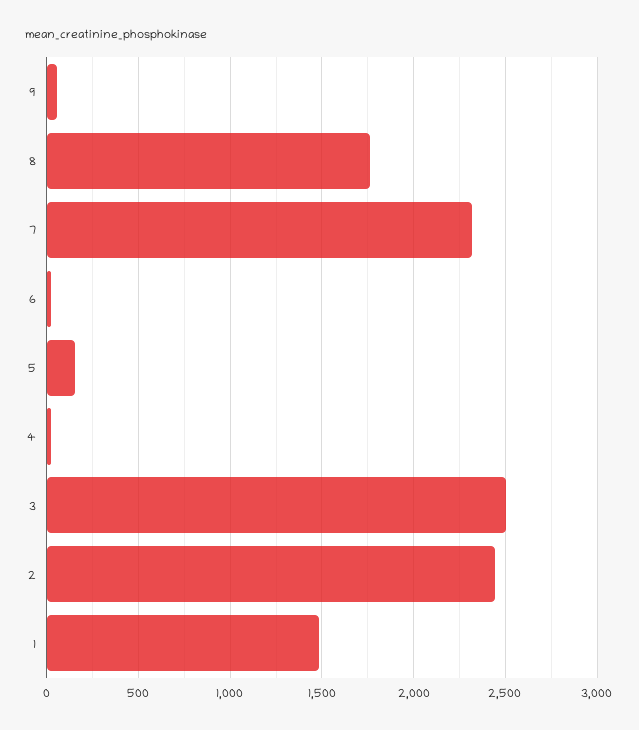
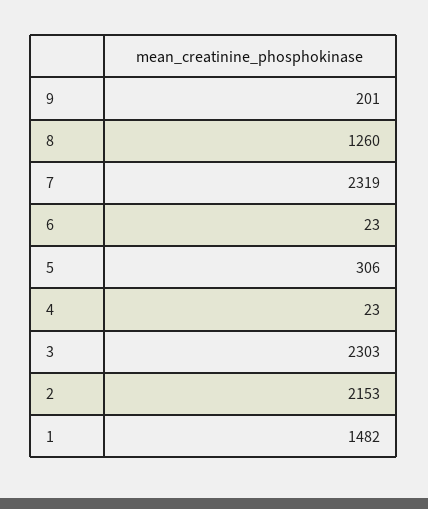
  {
-   "9": 50,
+   "9": 201,
-   "8": 1750,
+   "8": 1260,
    "7": 2319,
    "6": 23,
-   "5": 150,
+   "5": 306,
    "4": 23,
-   "3": 2500,
+   "3": 2303,
-   "2": 2450,
+   "2": 2153,
    "1": 1482
  }

